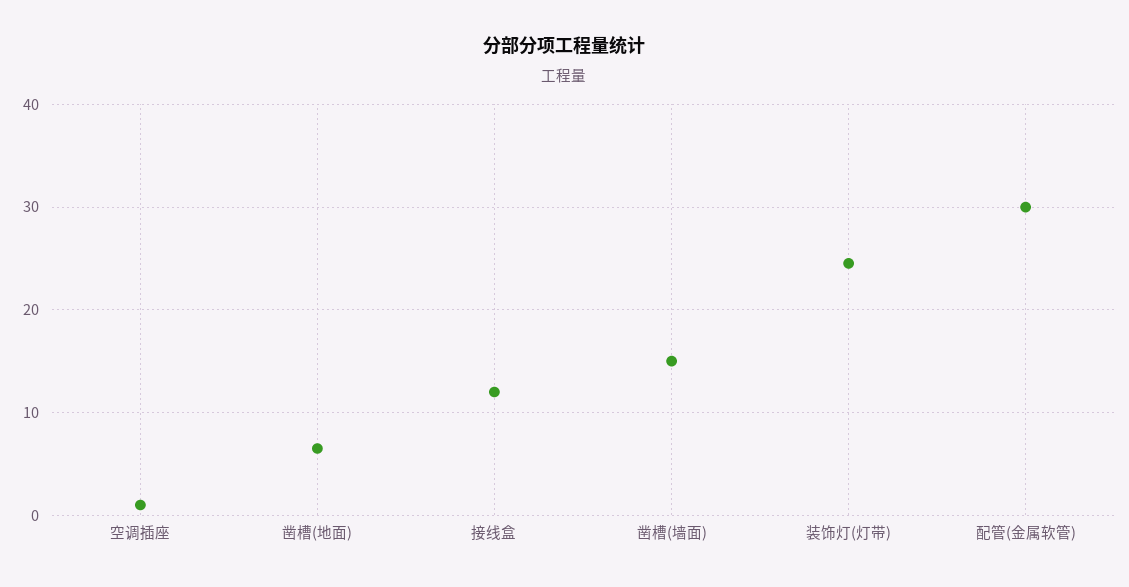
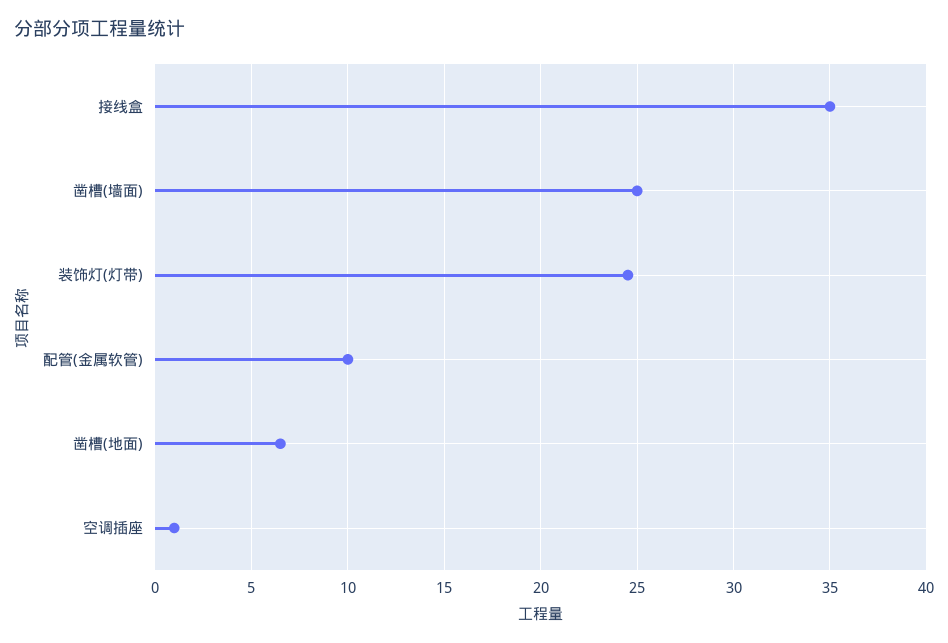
  {
    "空调插座": 1,
    "凿槽(地面)": 6.5,
-   "接线盒": 12,
+   "接线盒": 35,
-   "凿槽(墙面)": 15,
+   "凿槽(墙面)": 25,
    "装饰灯(灯带)": 24.5,
-   "配管(金属软管)": 30
+   "配管(金属软管)": 10
  }

